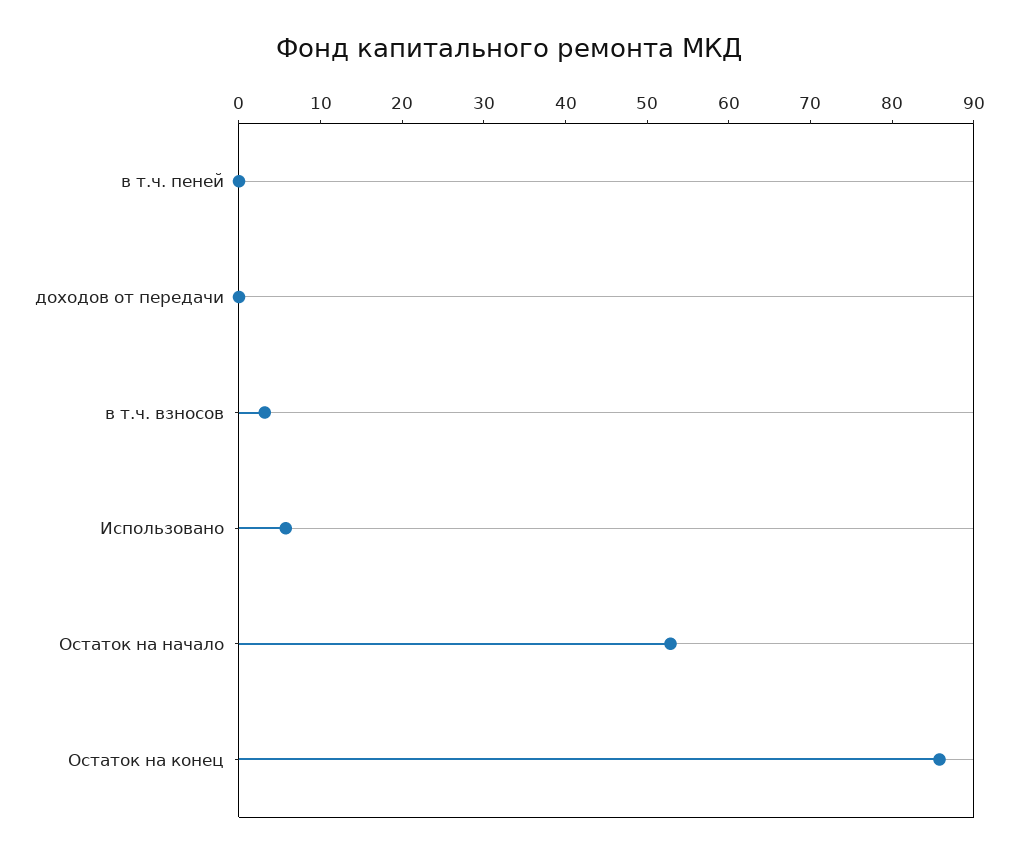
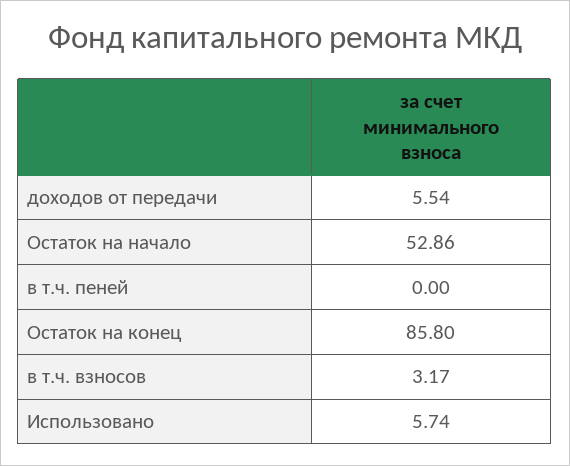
  {
    "в т.ч. пеней": 0,
-   "доходов от передачи": 0,
+   "доходов от передачи": 5.54,
    "в т.ч. взносов": 3.17,
    "Использовано": 5.74,
    "Остаток на начало": 52.86,
    "Остаток на конец": 85.8
  }

